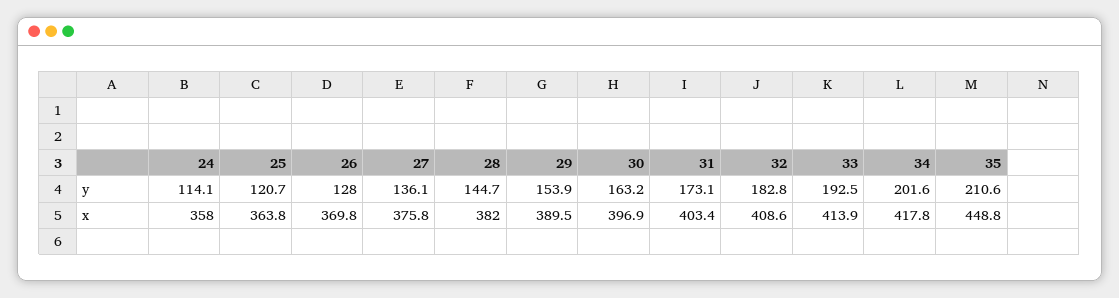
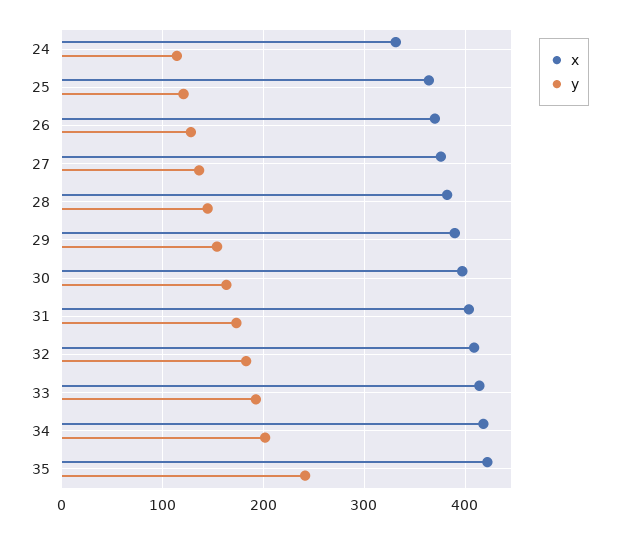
  {
    "y": {
      "24": 114.1,
      "25": 120.7,
      "26": 128,
      "27": 136.1,
      "28": 144.7,
      "29": 153.9,
      "30": 163.2,
      "31": 173.1,
      "32": 182.8,
      "33": 192.5,
      "34": 201.6,
-     "35": 210.6
+     "35": 240
    },
    "x": {
-     "24": 358,
+     "24": 330,
      "25": 363.8,
      "26": 369.8,
      "27": 375.8,
      "28": 382,
      "29": 389.5,
      "30": 396.9,
      "31": 403.4,
      "32": 408.6,
      "33": 413.9,
      "34": 417.8,
-     "35": 448.8
+     "35": 420
    }
  }

